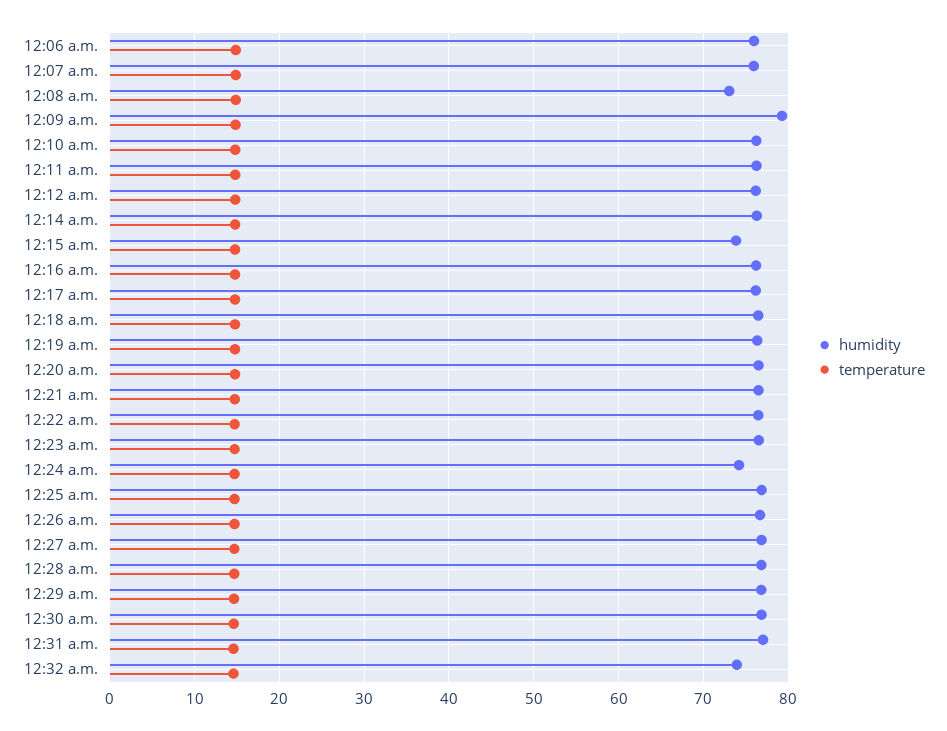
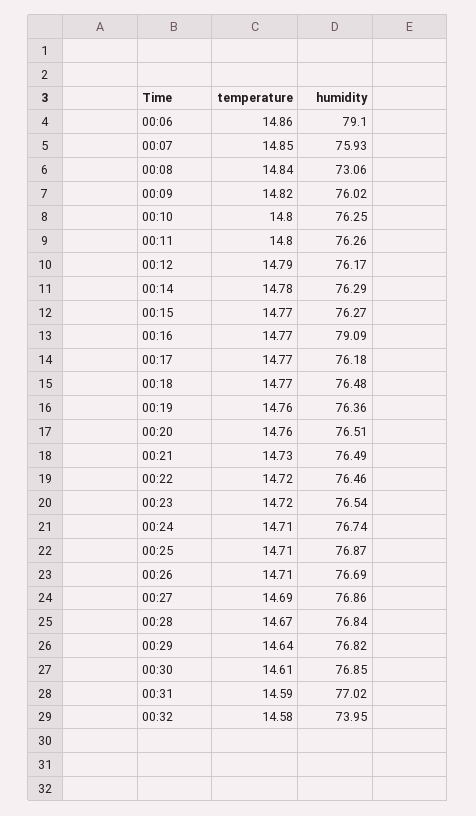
  {
    "humidity": {
-     "12:06 a.m.": 76,
+     "12:06 a.m.": 79.1,
      "12:07 a.m.": 75.93,
      "12:08 a.m.": 73.06,
-     "12:09 a.m.": 79,
+     "12:09 a.m.": 76.02,
      "12:10 a.m.": 76.25,
      "12:11 a.m.": 76.26,
      "12:12 a.m.": 76.17,
      "12:14 a.m.": 76.29,
-     "12:15 a.m.": 74,
+     "12:15 a.m.": 76.27,
-     "12:16 a.m.": 76,
+     "12:16 a.m.": 79.09,
      "12:17 a.m.": 76.18,
      "12:18 a.m.": 76.48,
      "12:19 a.m.": 76.36,
      "12:20 a.m.": 76.51,
      "12:21 a.m.": 76.49,
      "12:22 a.m.": 76.46,
      "12:23 a.m.": 76.54,
-     "12:24 a.m.": 74,
+     "12:24 a.m.": 76.74,
      "12:25 a.m.": 76.87,
      "12:26 a.m.": 76.69,
      "12:27 a.m.": 76.86,
      "12:28 a.m.": 76.84,
      "12:29 a.m.": 76.82,
      "12:30 a.m.": 76.85,
      "12:31 a.m.": 77.02,
      "12:32 a.m.": 73.95
    },
    "temperature": {
      "12:06 a.m.": 14.86,
      "12:07 a.m.": 14.85,
      "12:08 a.m.": 14.84,
      "12:09 a.m.": 14.82,
      "12:10 a.m.": 14.8,
      "12:11 a.m.": 14.8,
      "12:12 a.m.": 14.79,
      "12:14 a.m.": 14.78,
      "12:15 a.m.": 14.77,
      "12:16 a.m.": 14.77,
      "12:17 a.m.": 14.77,
      "12:18 a.m.": 14.77,
      "12:19 a.m.": 14.76,
      "12:20 a.m.": 14.76,
      "12:21 a.m.": 14.73,
      "12:22 a.m.": 14.72,
      "12:23 a.m.": 14.72,
      "12:24 a.m.": 14.71,
      "12:25 a.m.": 14.71,
      "12:26 a.m.": 14.71,
      "12:27 a.m.": 14.69,
      "12:28 a.m.": 14.67,
      "12:29 a.m.": 14.64,
      "12:30 a.m.": 14.61,
      "12:31 a.m.": 14.59,
      "12:32 a.m.": 14.58
    }
  }

